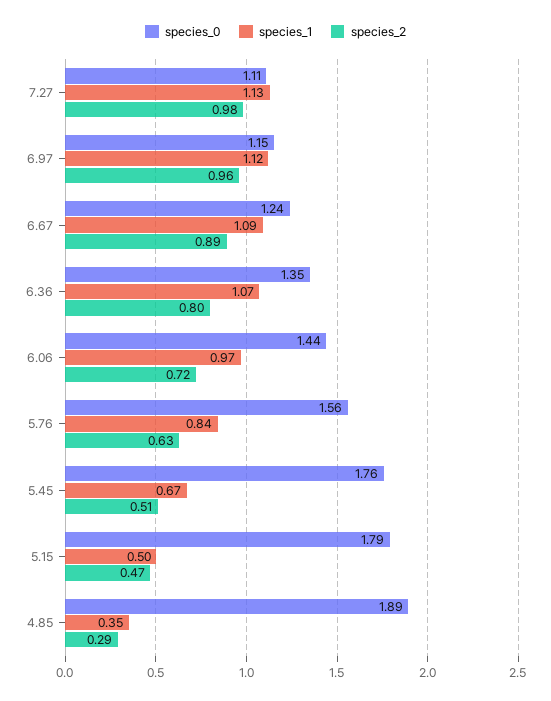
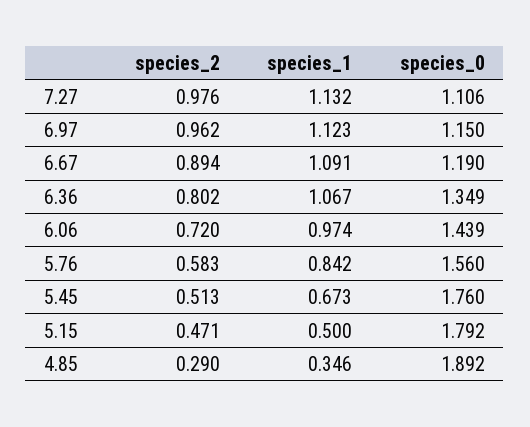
  {
    "species_0": {
      "7.27": 1.106,
      "6.97": 1.15,
-     "6.67": 1.24,
+     "6.67": 1.19,
      "6.36": 1.349,
      "6.06": 1.439,
      "5.76": 1.56,
      "5.45": 1.76,
      "5.15": 1.792,
      "4.85": 1.892
    },
    "species_1": {
      "7.27": 1.132,
      "6.97": 1.123,
      "6.67": 1.091,
      "6.36": 1.067,
      "6.06": 0.974,
      "5.76": 0.842,
      "5.45": 0.673,
      "5.15": 0.5,
      "4.85": 0.346
    },
    "species_2": {
      "7.27": 0.976,
      "6.97": 0.962,
      "6.67": 0.894,
      "6.36": 0.802,
      "6.06": 0.72,
-     "5.76": 0.63,
+     "5.76": 0.583,
      "5.45": 0.513,
      "5.15": 0.471,
      "4.85": 0.29
    }
  }

